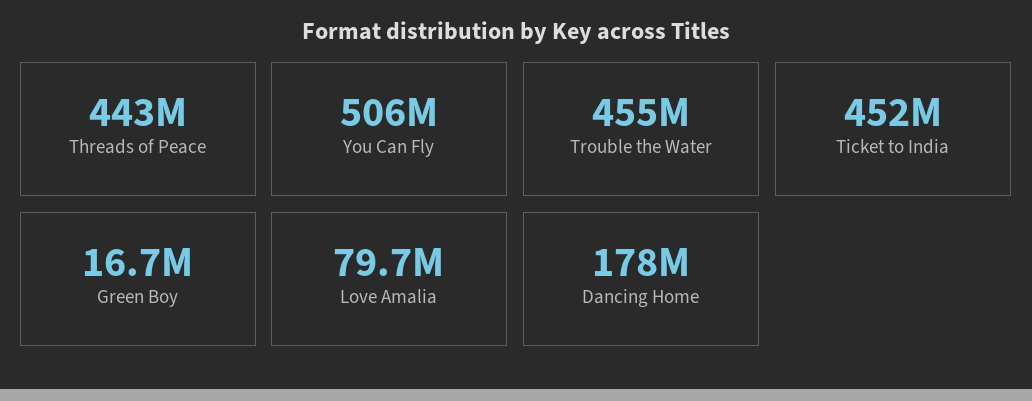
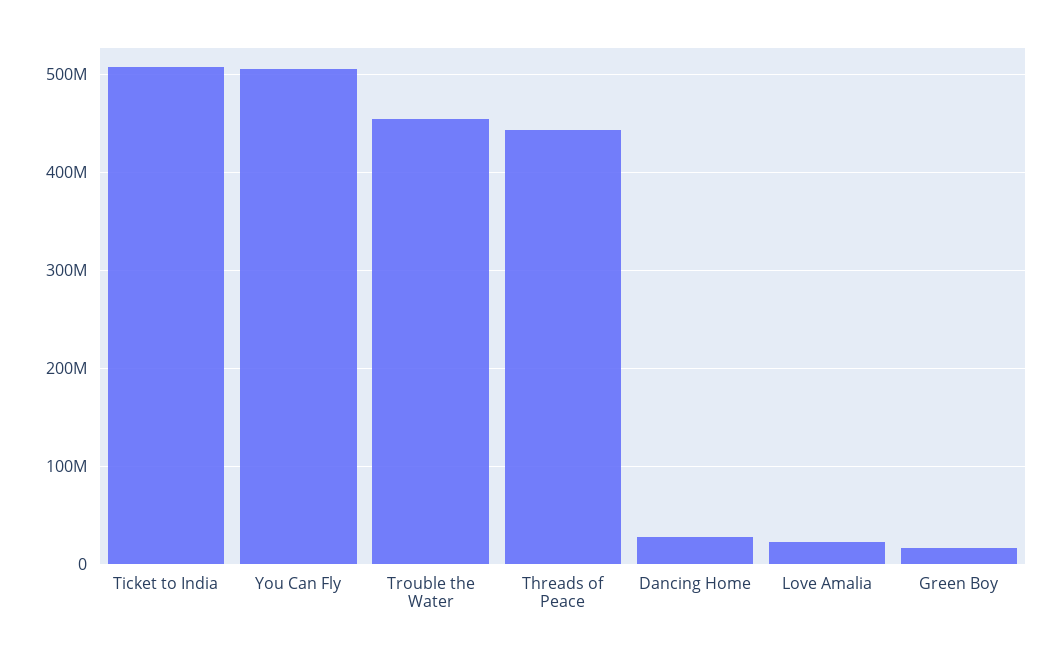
  {
    "Threads of Peace": 443000000,
    "You Can Fly": 506000000,
    "Trouble the Water": 455000000,
-   "Ticket to India": 452000000,
+   "Ticket to India": 510000000,
    "Green Boy": 16700000,
-   "Love Amalia": 79700000,
+   "Love Amalia": 20000000,
-   "Dancing Home": 178000000
+   "Dancing Home": 30000000
  }

